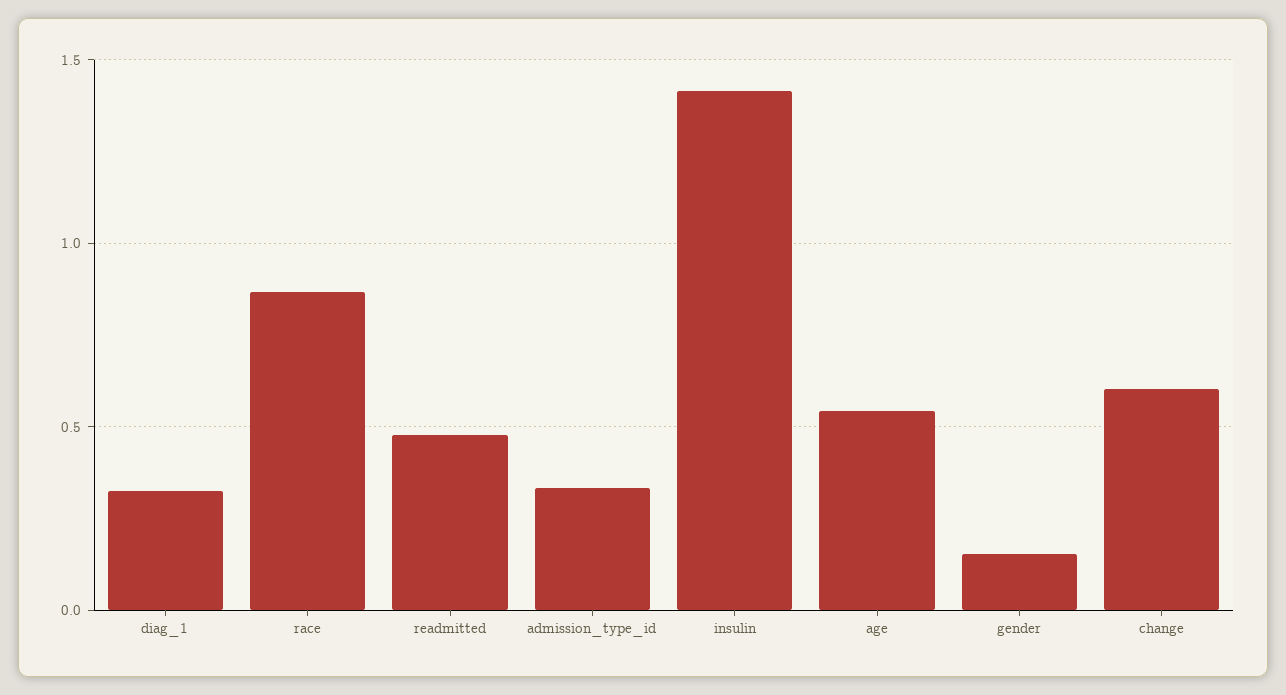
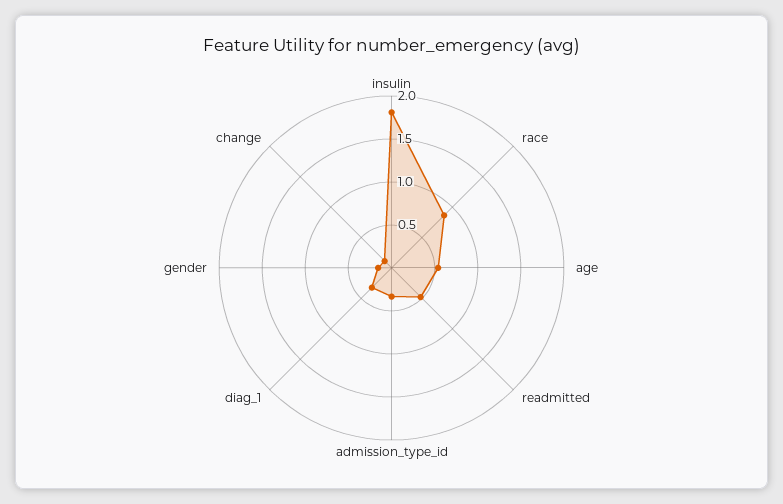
  {
    "diag_1": 0.3,
    "race": 0.85,
    "readmitted": 0.5,
    "admission_type_id": 0.35,
-   "insulin": 1.4,
+   "insulin": 1.8,
    "age": 0.55,
    "gender": 0.15,
-   "change": 0.6
+   "change": 0.1
  }

